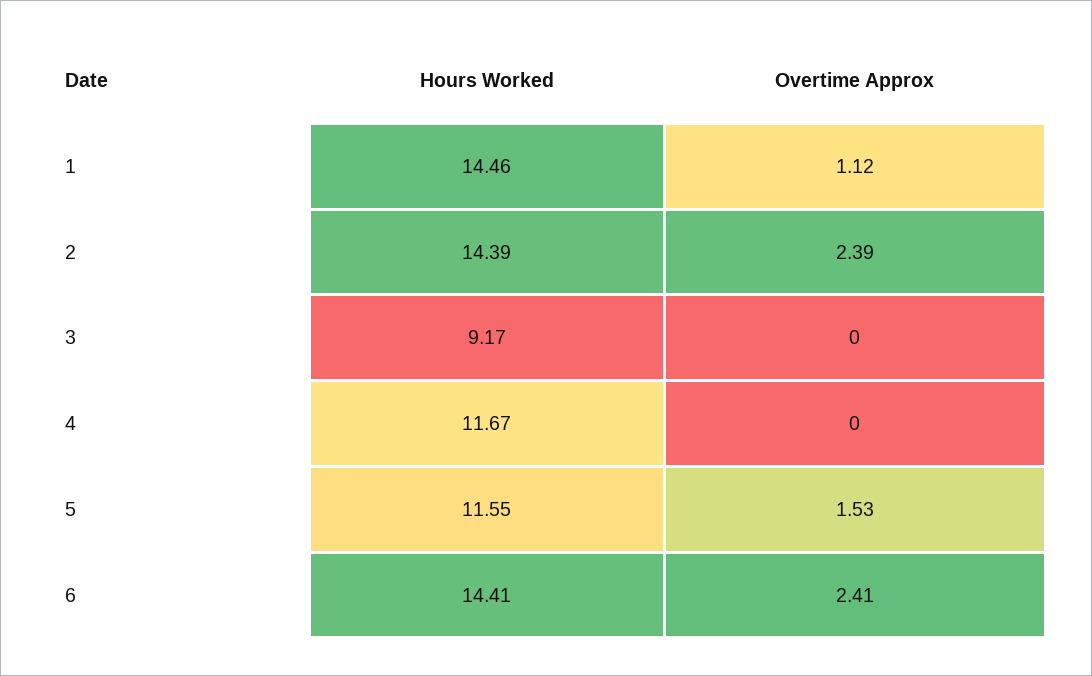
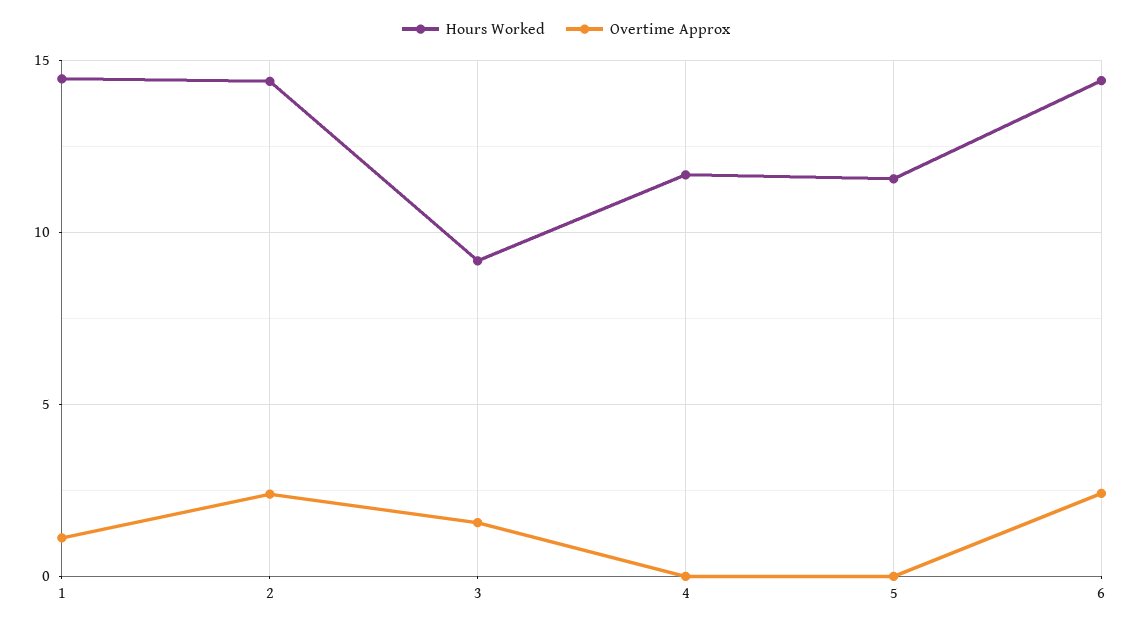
  {
    "Hours Worked": {
      "1": 14.46,
      "2": 14.39,
      "3": 9.17,
      "4": 11.67,
      "5": 11.55,
      "6": 14.41
    },
    "Overtime Approx": {
      "1": 1.12,
      "2": 2.39,
-     "3": 0,
+     "3": 1.5,
      "4": 0,
-     "5": 1.53,
+     "5": 0,
      "6": 2.41
    }
  }

